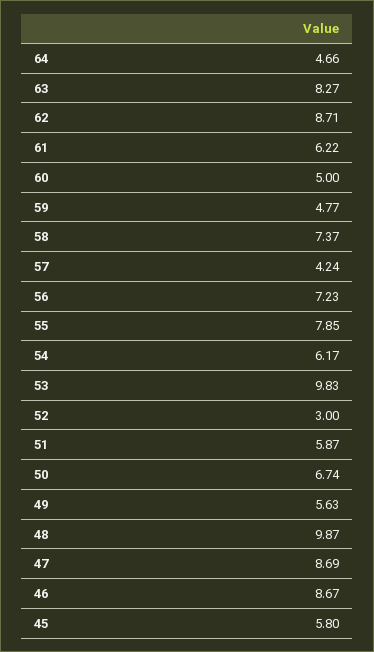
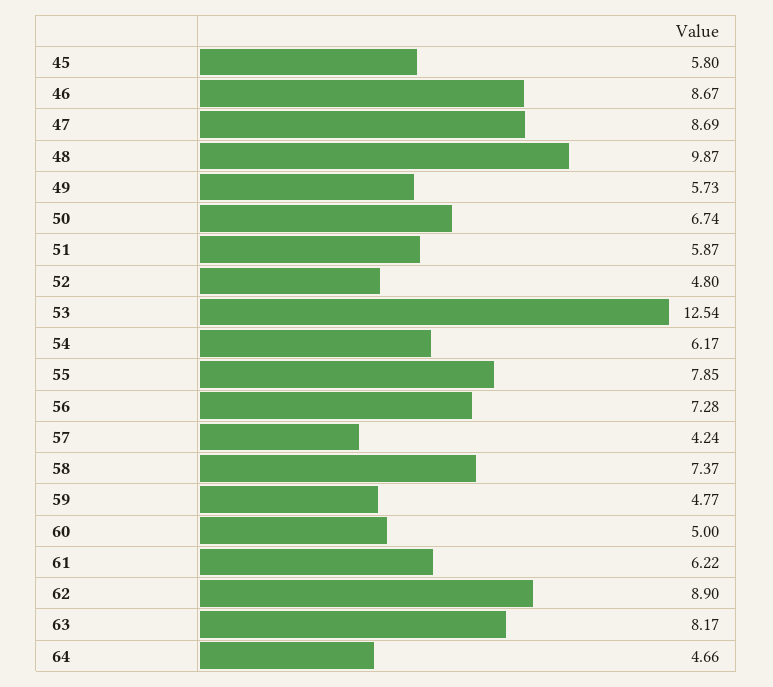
  {
    "64": 4.66,
-   "63": 8.27,
+   "63": 8.17,
-   "62": 8.71,
+   "62": 8.9,
    "61": 6.22,
    "60": 5,
    "59": 4.77,
    "58": 7.37,
    "57": 4.24,
-   "56": 7.23,
+   "56": 7.28,
    "55": 7.85,
    "54": 6.17,
-   "53": 9.83,
+   "53": 12.54,
-   "52": 3,
+   "52": 4.8,
    "51": 5.87,
    "50": 6.74,
-   "49": 5.63,
+   "49": 5.73,
    "48": 9.87,
    "47": 8.69,
    "46": 8.67,
    "45": 5.8
  }

